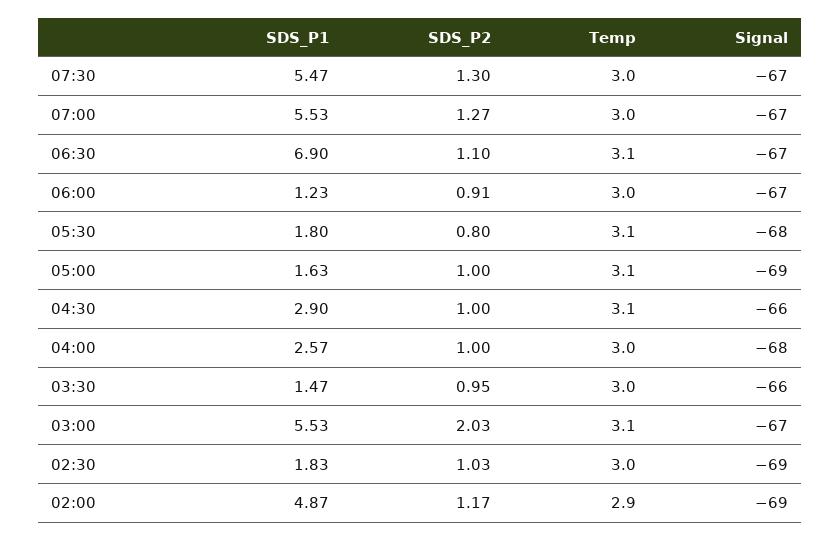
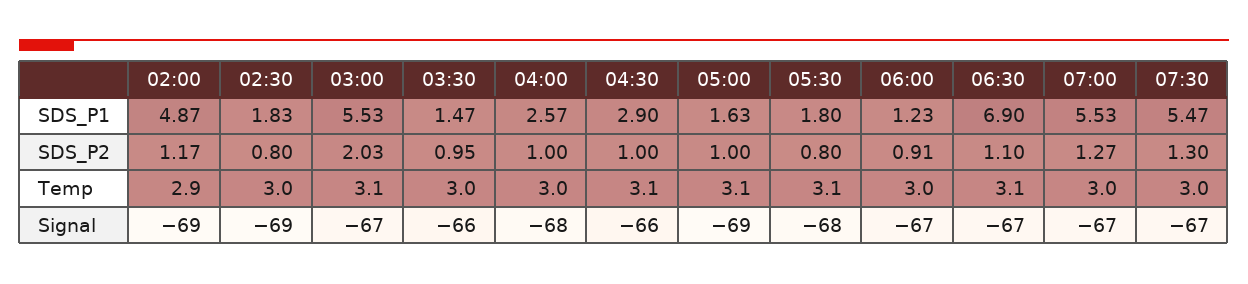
  {
    "SDS_P1": {
      "07:30": 5.47,
      "07:00": 5.53,
      "06:30": 6.9,
      "06:00": 1.23,
      "05:30": 1.8,
      "05:00": 1.63,
      "04:30": 2.9,
      "04:00": 2.57,
      "03:30": 1.47,
      "03:00": 5.53,
      "02:30": 1.83,
      "02:00": 4.87
    },
    "SDS_P2": {
      "07:30": 1.3,
      "07:00": 1.27,
      "06:30": 1.1,
      "06:00": 0.91,
      "05:30": 0.8,
      "05:00": 1,
      "04:30": 1,
      "04:00": 1,
      "03:30": 0.95,
      "03:00": 2.03,
-     "02:30": 1.03,
+     "02:30": 0.8,
      "02:00": 1.17
    },
    "Temp": {
      "07:30": 3,
      "07:00": 3,
      "06:30": 3.1,
      "06:00": 3,
      "05:30": 3.1,
      "05:00": 3.1,
      "04:30": 3.1,
      "04:00": 3,
      "03:30": 3,
      "03:00": 3.1,
      "02:30": 3,
      "02:00": 2.9
    },
    "Signal": {
      "07:30": -67,
      "07:00": -67,
      "06:30": -67,
      "06:00": -67,
      "05:30": -68,
      "05:00": -69,
      "04:30": -66,
      "04:00": -68,
      "03:30": -66,
      "03:00": -67,
      "02:30": -69,
      "02:00": -69
    }
  }

